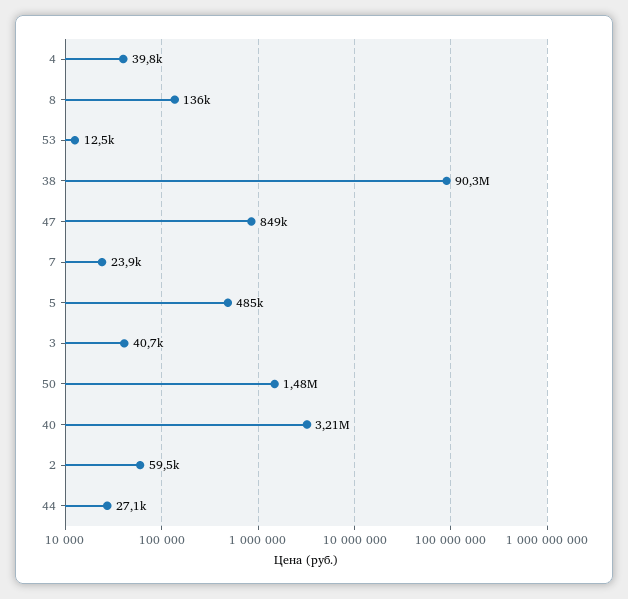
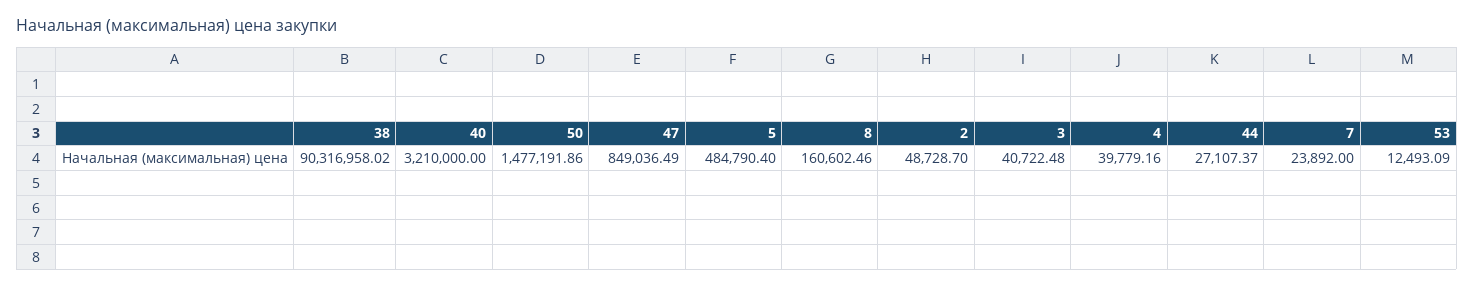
  {
    "4": 39779.16,
-   "8": 136000,
+   "8": 160602.46,
    "53": 12493.09,
    "38": 90316958.02,
    "47": 849036.49,
    "7": 23892,
    "5": 484790.4,
    "3": 40722.48,
    "50": 1477191.86,
    "40": 3210000,
-   "2": 59500,
+   "2": 48728.7,
    "44": 27107.37
  }

